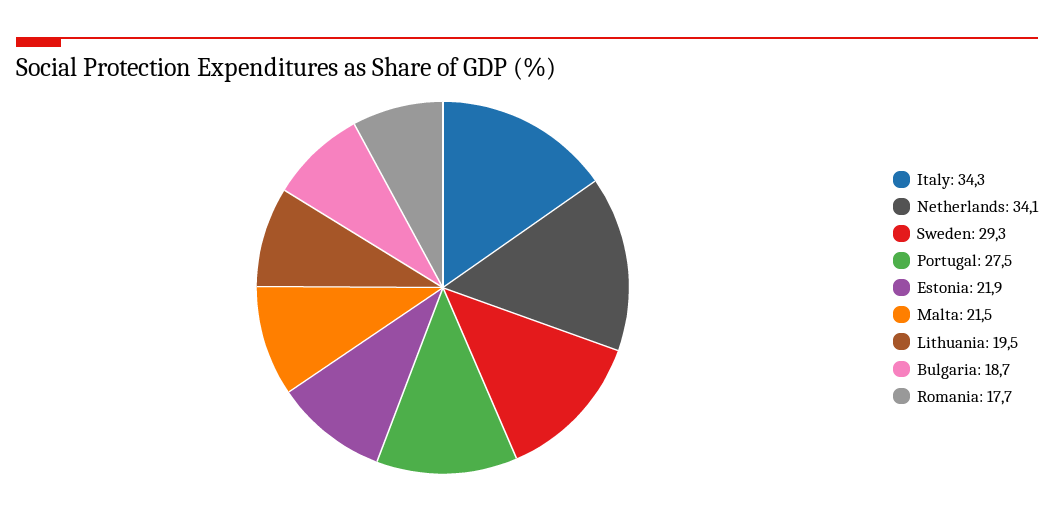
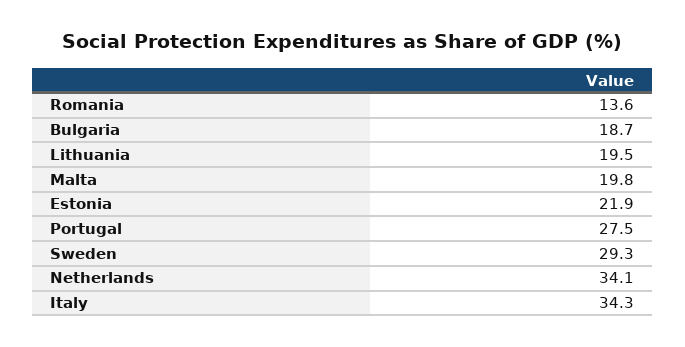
  {
    "Italy": 34.3,
    "Netherlands": 34.1,
    "Sweden": 29.3,
    "Portugal": 27.5,
    "Estonia": 21.9,
-   "Malta": 21.5,
+   "Malta": 19.8,
    "Lithuania": 19.5,
    "Bulgaria": 18.7,
-   "Romania": 17.7
+   "Romania": 13.6
  }

